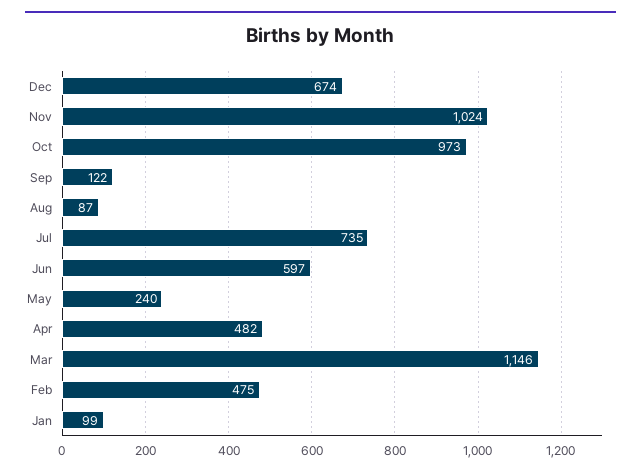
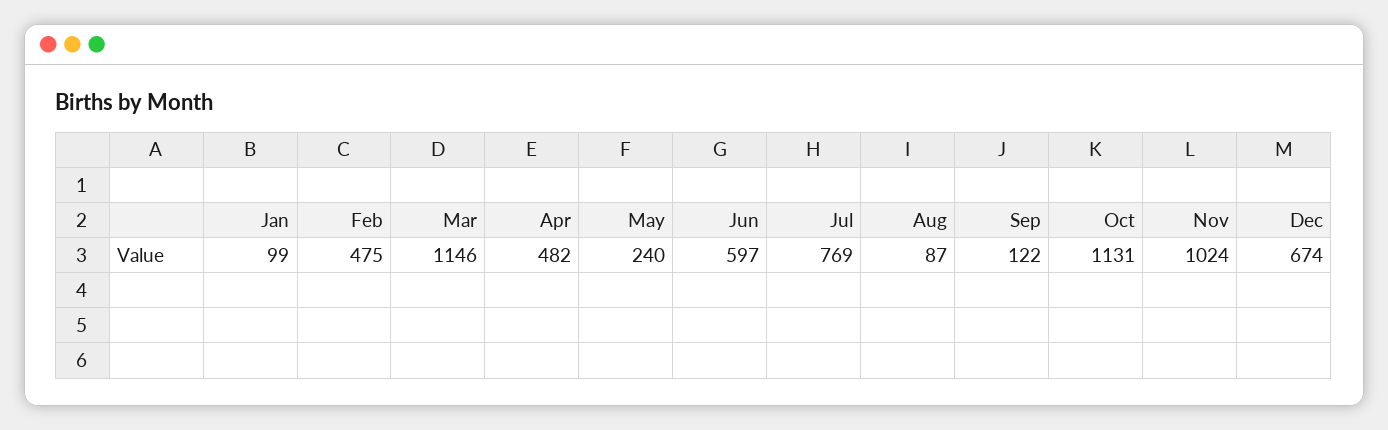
  {
    "Dec": 674,
    "Nov": 1024,
-   "Oct": 973,
+   "Oct": 1131,
    "Sep": 122,
    "Aug": 87,
-   "Jul": 735,
+   "Jul": 769,
    "Jun": 597,
    "May": 240,
    "Apr": 482,
    "Mar": 1146,
    "Feb": 475,
    "Jan": 99
  }

